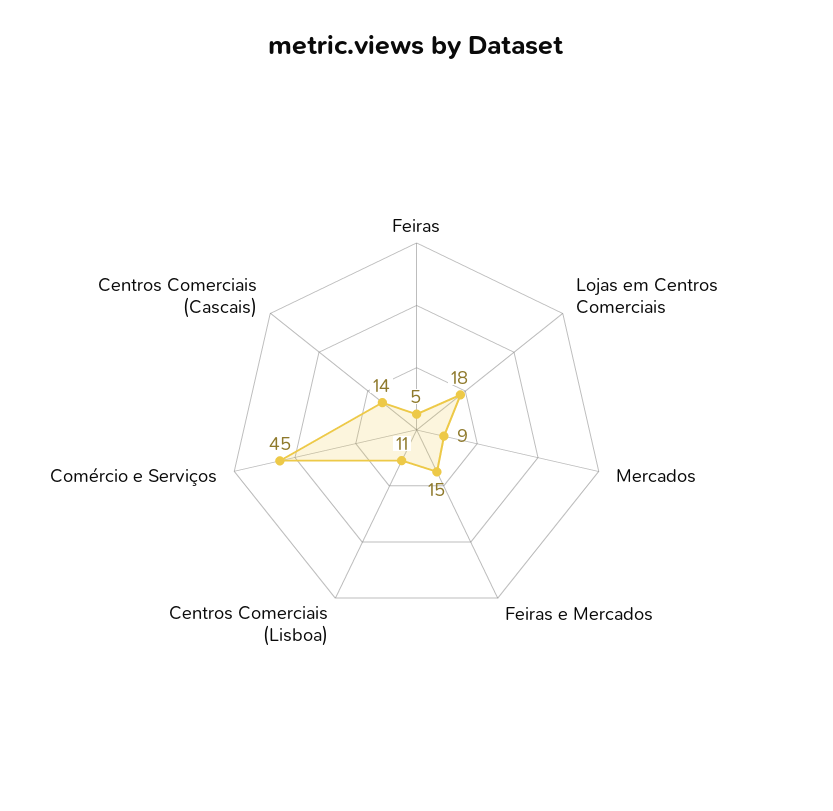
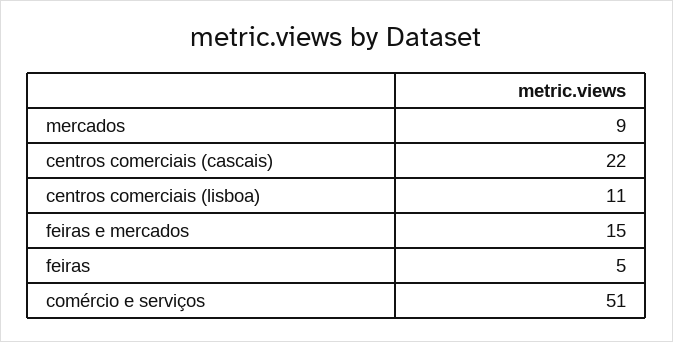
  {
    "Feiras": 5,
-   "Lojas em Centros Comerciais": 18,
    "Mercados": 9,
    "Feiras e Mercados": 15,
    "Centros Comerciais (Lisboa)": 11,
-   "Comércio e Serviços": 45,
+   "Comércio e Serviços": 51,
-   "Centros Comerciais (Cascais)": 14
+   "Centros Comerciais (Cascais)": 22
  }

